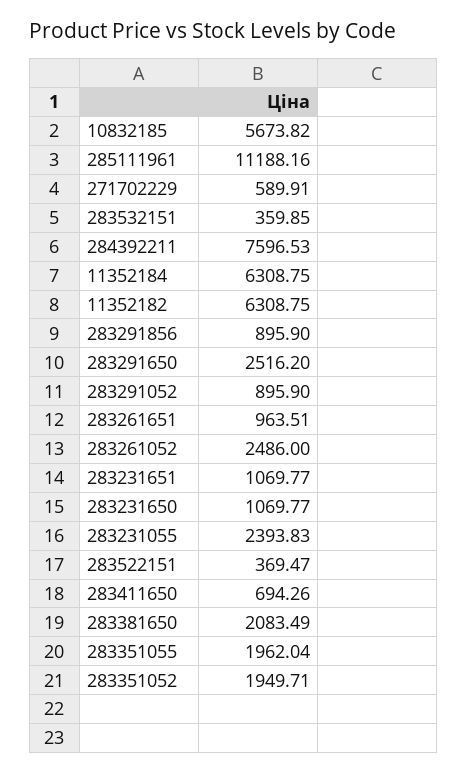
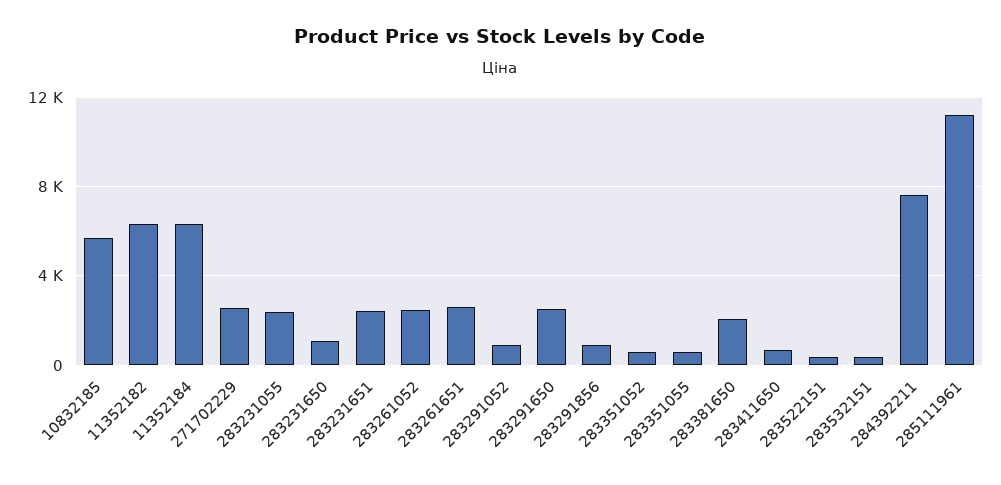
  {
    "10832185": 5673.82,
    "285111961": 11188.16,
-   "271702229": 589.91,
+   "271702229": 2500,
    "283532151": 359.85,
    "284392211": 7596.53,
    "11352184": 6308.75,
    "11352182": 6308.75,
    "283291856": 895.9,
    "283291650": 2516.2,
    "283291052": 895.9,
-   "283261651": 963.51,
+   "283261651": 2500,
    "283261052": 2486,
-   "283231651": 1069.77,
+   "283231651": 2500,
    "283231650": 1069.77,
    "283231055": 2393.83,
    "283522151": 369.47,
    "283411650": 694.26,
    "283381650": 2083.49,
-   "283351055": 1962.04,
+   "283351055": 500,
-   "283351052": 1949.71
+   "283351052": 500
  }

